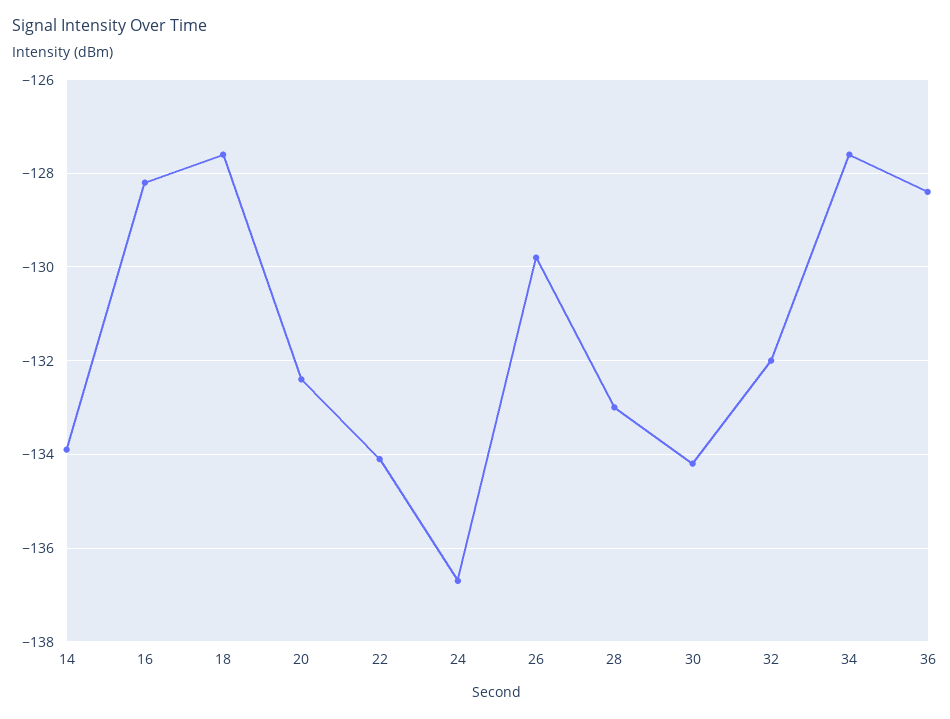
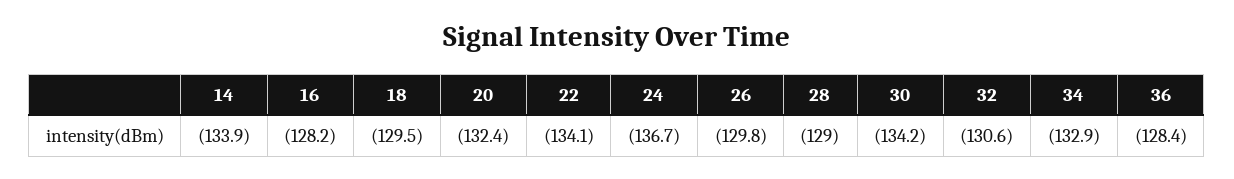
  {
    "14": -133.9,
    "16": -128.2,
-   "18": -127.5,
+   "18": -129.5,
    "20": -132.4,
    "22": -134.1,
    "24": -136.7,
    "26": -129.8,
-   "28": -133,
+   "28": -129,
    "30": -134.2,
-   "32": -132,
+   "32": -130.6,
-   "34": -127.5,
+   "34": -132.9,
    "36": -128.4
  }

